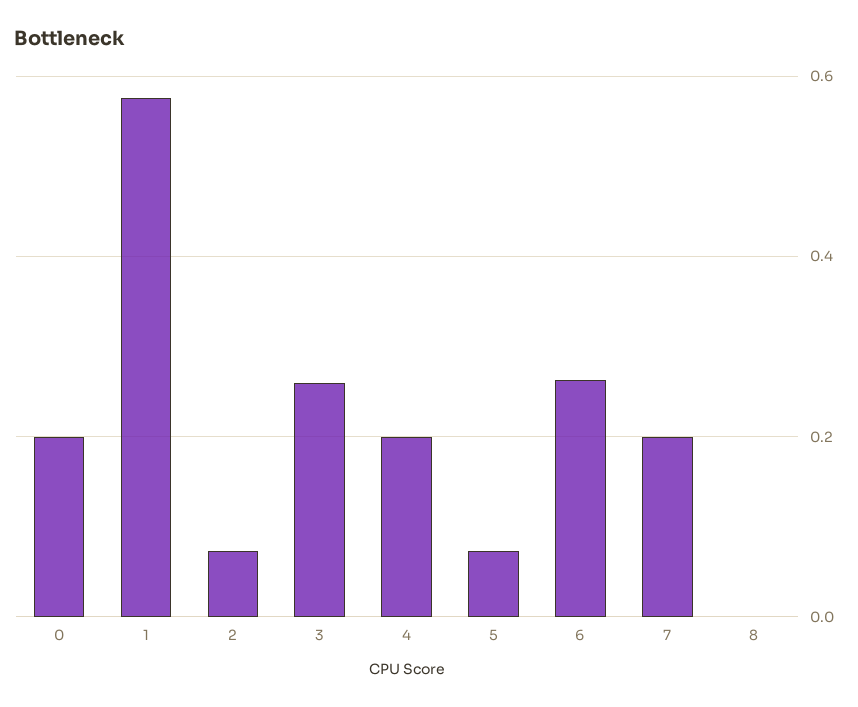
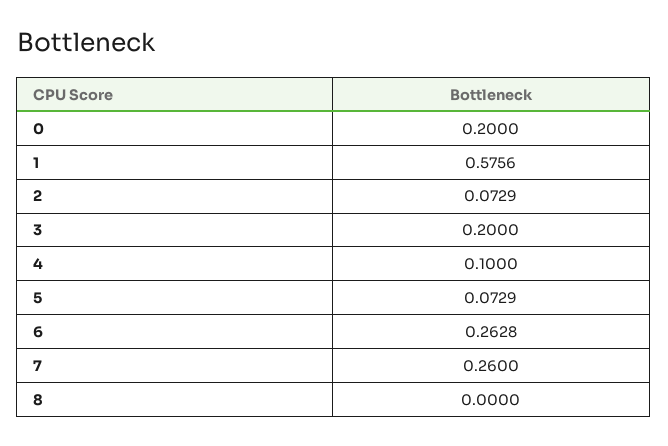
  {
    "0": 0.2,
    "1": 0.5756,
    "2": 0.0729,
-   "3": 0.26,
+   "3": 0.2,
-   "4": 0.2,
+   "4": 0.1,
    "5": 0.0729,
    "6": 0.2628,
-   "7": 0.2,
+   "7": 0.26,
    "8": 0
  }

